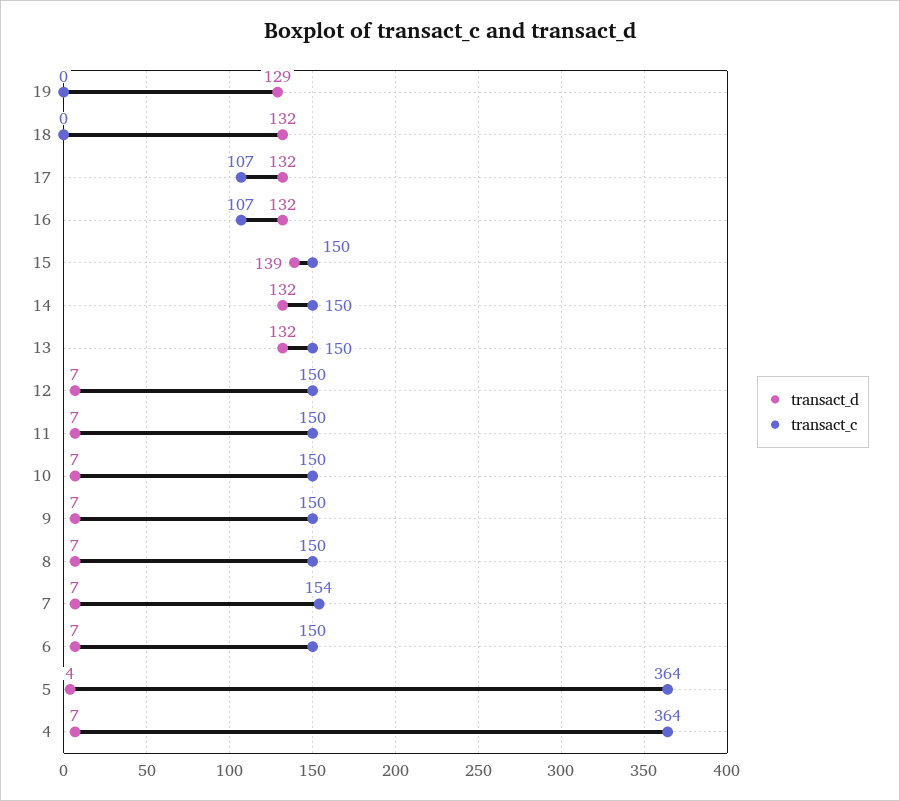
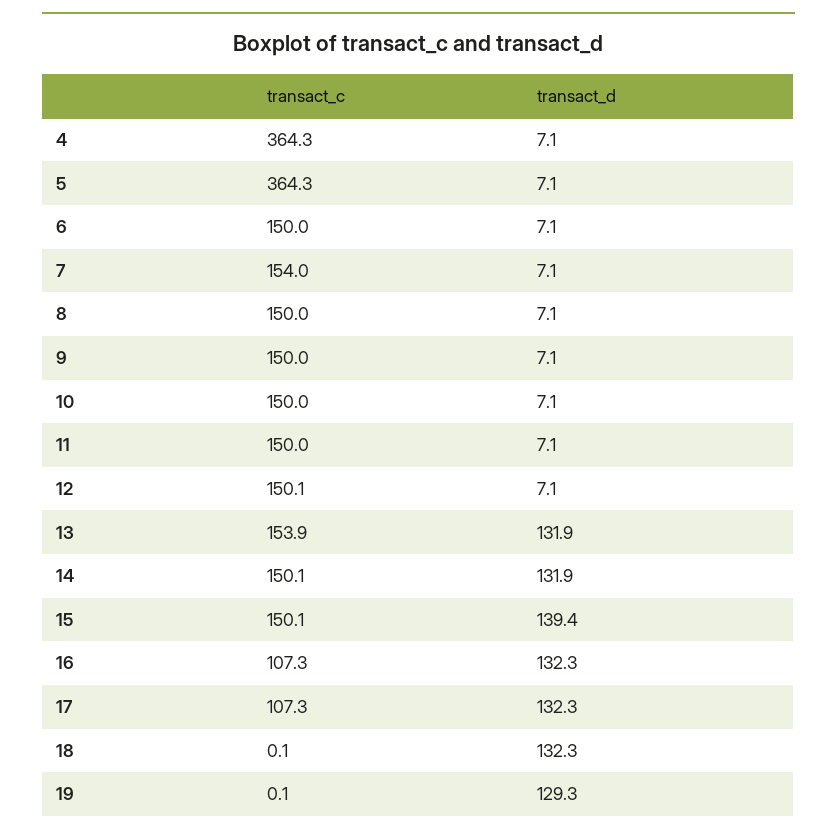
  {
    "transact_d": {
      "19": 129.3,
      "18": 132.3,
      "17": 132.3,
      "16": 132.3,
      "15": 139.4,
      "14": 131.9,
      "13": 131.9,
      "12": 7.1,
      "11": 7.1,
      "10": 7.1,
      "9": 7.1,
      "8": 7.1,
      "7": 7.1,
      "6": 7.1,
-     "5": 4,
+     "5": 7.1,
      "4": 7.1
    },
    "transact_c": {
      "19": 0.1,
      "18": 0.1,
      "17": 107.3,
      "16": 107.3,
      "15": 150.1,
      "14": 150.1,
-     "13": 150,
+     "13": 153.9,
      "12": 150.1,
      "11": 150,
      "10": 150,
      "9": 150,
      "8": 150,
      "7": 154,
      "6": 150,
      "5": 364.3,
      "4": 364.3
    }
  }

